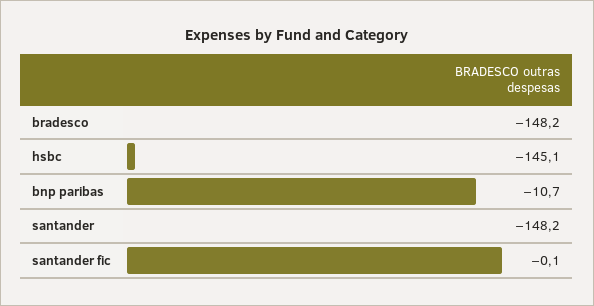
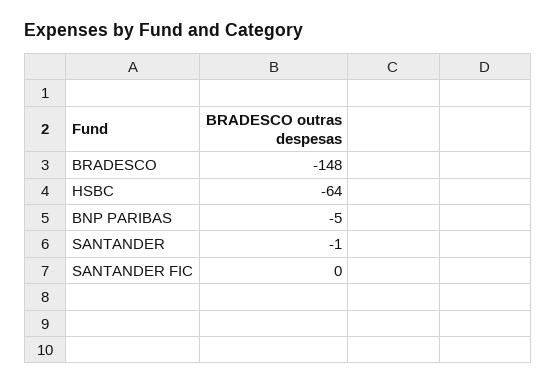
  {
    "bradesco": -148.2,
-   "hsbc": -145.1,
+   "hsbc": -64,
-   "bnp paribas": -10.7,
+   "bnp paribas": -5,
-   "santander": -148.2,
+   "santander": -1,
    "santander fic": -0.1
  }

